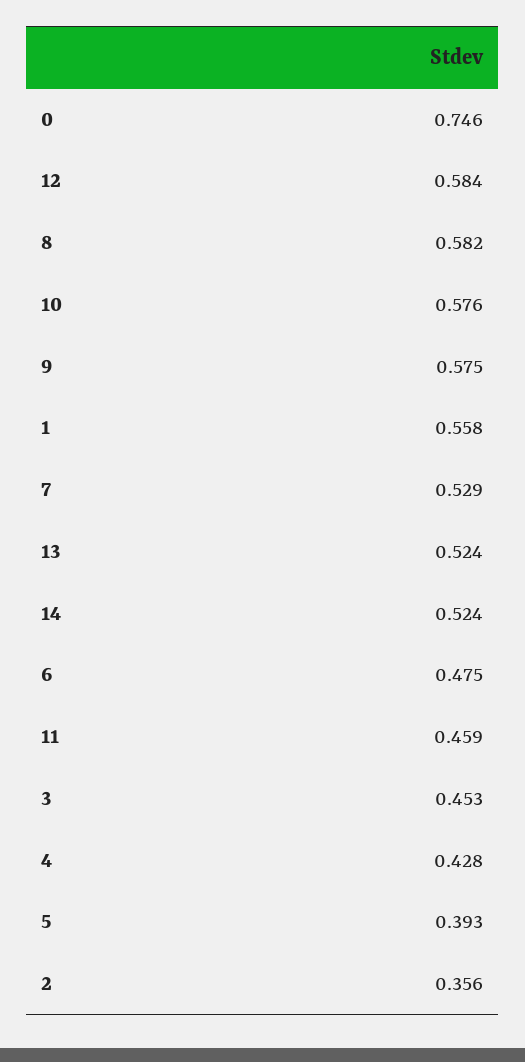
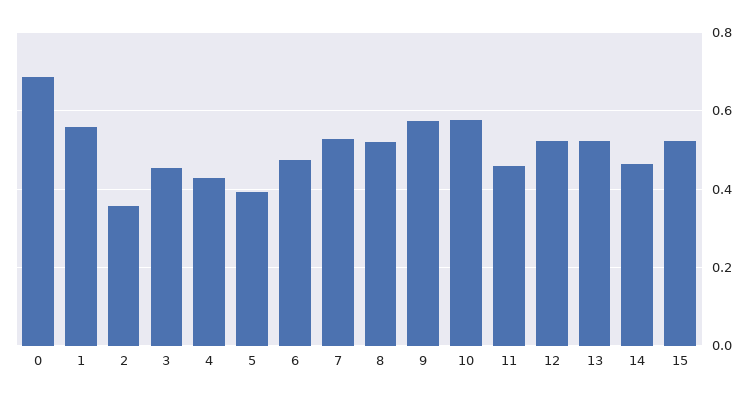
  {
-   "0": 0.746,
+   "0": 0.68,
-   "12": 0.584,
+   "12": 0.52,
-   "8": 0.582,
+   "8": 0.52,
    "10": 0.576,
    "9": 0.575,
    "1": 0.558,
    "7": 0.529,
    "13": 0.524,
-   "14": 0.524,
+   "14": 0.46,
    "6": 0.475,
    "11": 0.459,
    "3": 0.453,
    "4": 0.428,
    "5": 0.393,
-   "2": 0.356
+   "2": 0.356,
+   "15": 0.52
  }

